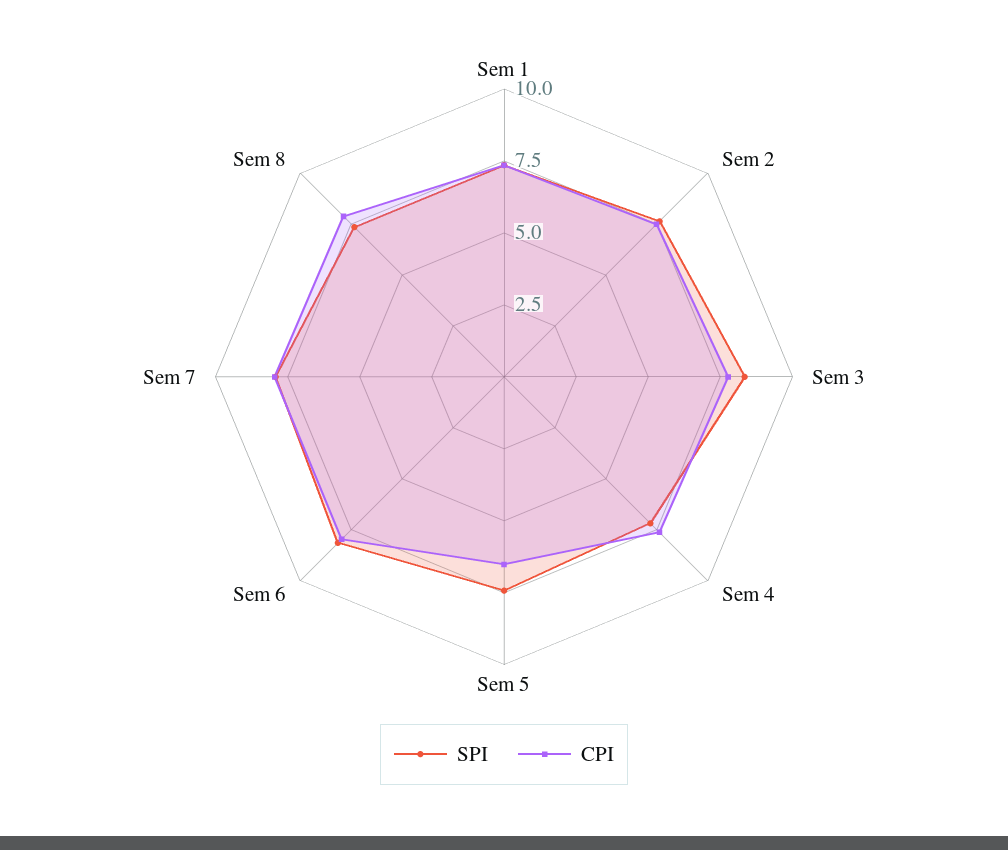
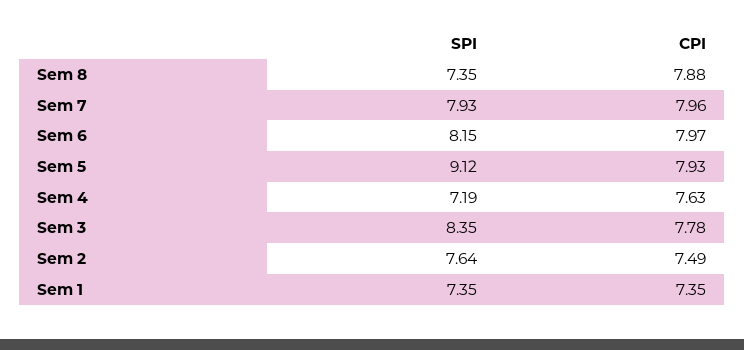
  {
    "SPI": {
      "Sem 1": 7.35,
      "Sem 2": 7.64,
      "Sem 3": 8.35,
      "Sem 4": 7.19,
-     "Sem 5": 7.5,
+     "Sem 5": 9.12,
      "Sem 6": 8.15,
      "Sem 7": 7.93,
      "Sem 8": 7.35
    },
    "CPI": {
      "Sem 1": 7.35,
      "Sem 2": 7.49,
      "Sem 3": 7.78,
      "Sem 4": 7.63,
-     "Sem 5": 6.5,
+     "Sem 5": 7.93,
      "Sem 6": 7.97,
      "Sem 7": 7.96,
      "Sem 8": 7.88
    }
  }

